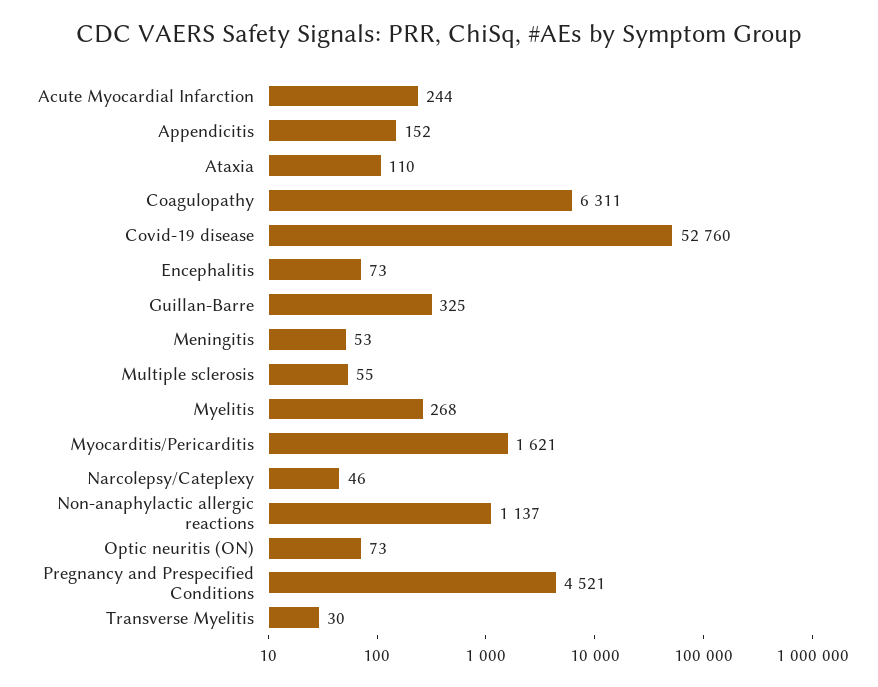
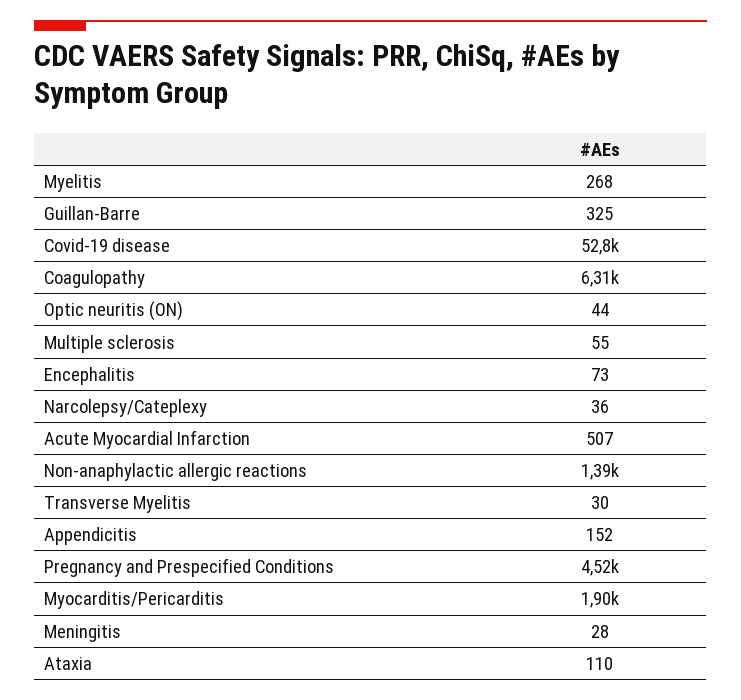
  {
-   "Acute Myocardial Infarction": 244,
+   "Acute Myocardial Infarction": 507,
    "Appendicitis": 152,
    "Ataxia": 110,
    "Coagulopathy": 6311,
    "Covid-19 disease": 52760,
    "Encephalitis": 73,
    "Guillan-Barre": 325,
-   "Meningitis": 53,
+   "Meningitis": 28,
    "Multiple sclerosis": 55,
    "Myelitis": 268,
-   "Myocarditis/Pericarditis": 1621,
+   "Myocarditis/Pericarditis": 1900,
-   "Narcolepsy/Cateplexy": 46,
+   "Narcolepsy/Cateplexy": 36,
-   "Non-anaphylactic allergic reactions": 1137,
+   "Non-anaphylactic allergic reactions": 1390,
-   "Optic neuritis (ON)": 73,
+   "Optic neuritis (ON)": 44,
    "Pregnancy and Prespecified Conditions": 4521,
    "Transverse Myelitis": 30
  }

